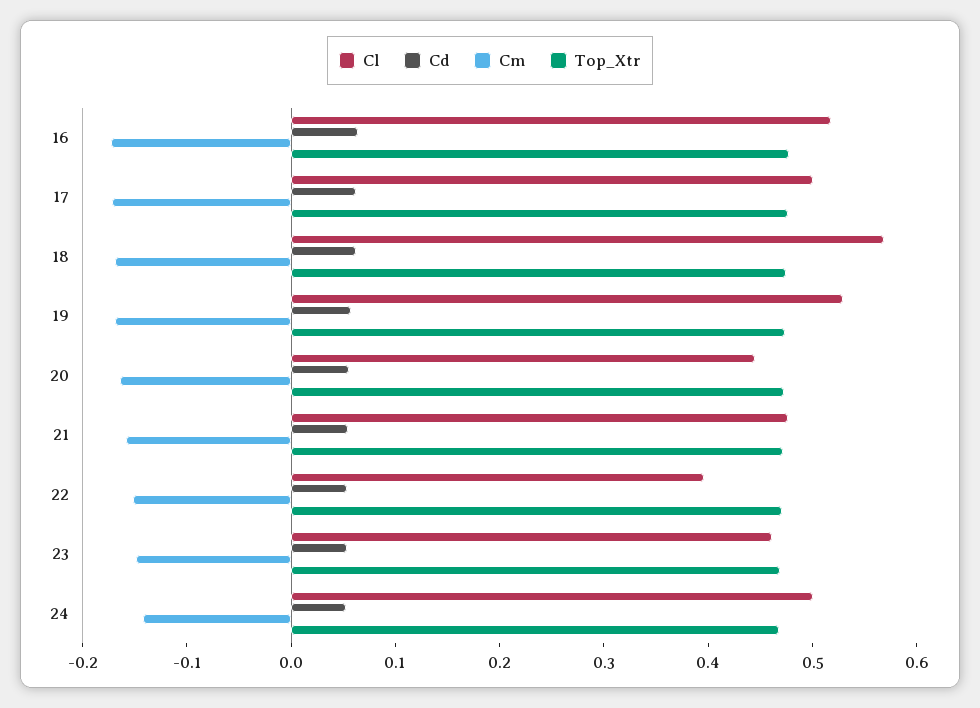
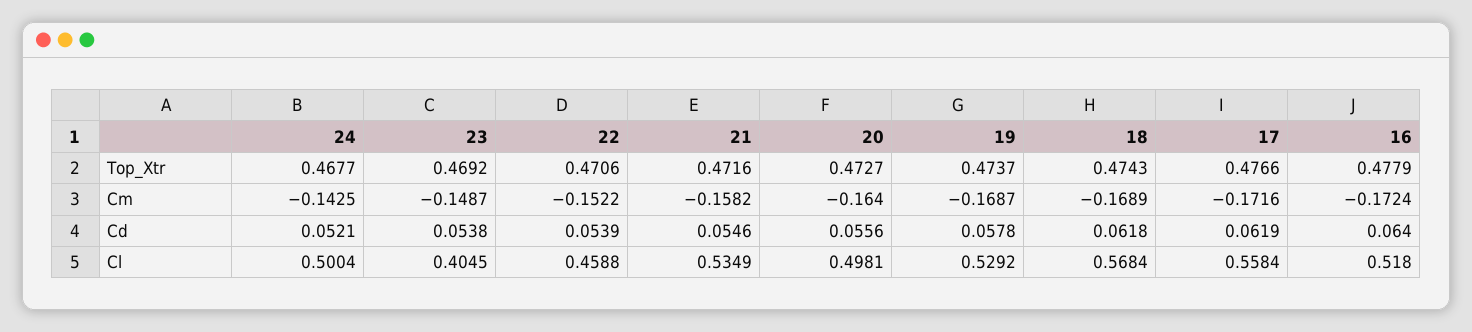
  {
    "Cl": {
      "16": 0.518,
-     "17": 0.5,
+     "17": 0.5584,
      "18": 0.5684,
      "19": 0.5292,
-     "20": 0.44,
+     "20": 0.4981,
-     "21": 0.48,
+     "21": 0.5349,
-     "22": 0.4,
+     "22": 0.4588,
-     "23": 0.46,
+     "23": 0.4045,
      "24": 0.5004
    },
    "Cd": {
      "16": 0.064,
      "17": 0.0619,
      "18": 0.0618,
      "19": 0.0578,
      "20": 0.0556,
      "21": 0.0546,
      "22": 0.0539,
      "23": 0.0538,
      "24": 0.0521
    },
    "Cm": {
      "16": -0.1724,
      "17": -0.1716,
      "18": -0.1689,
      "19": -0.1687,
      "20": -0.164,
      "21": -0.1582,
      "22": -0.1522,
      "23": -0.1487,
      "24": -0.1425
    },
    "Top_Xtr": {
      "16": 0.4779,
      "17": 0.4766,
      "18": 0.4743,
      "19": 0.4737,
      "20": 0.4727,
      "21": 0.4716,
      "22": 0.4706,
      "23": 0.4692,
      "24": 0.4677
    }
  }

